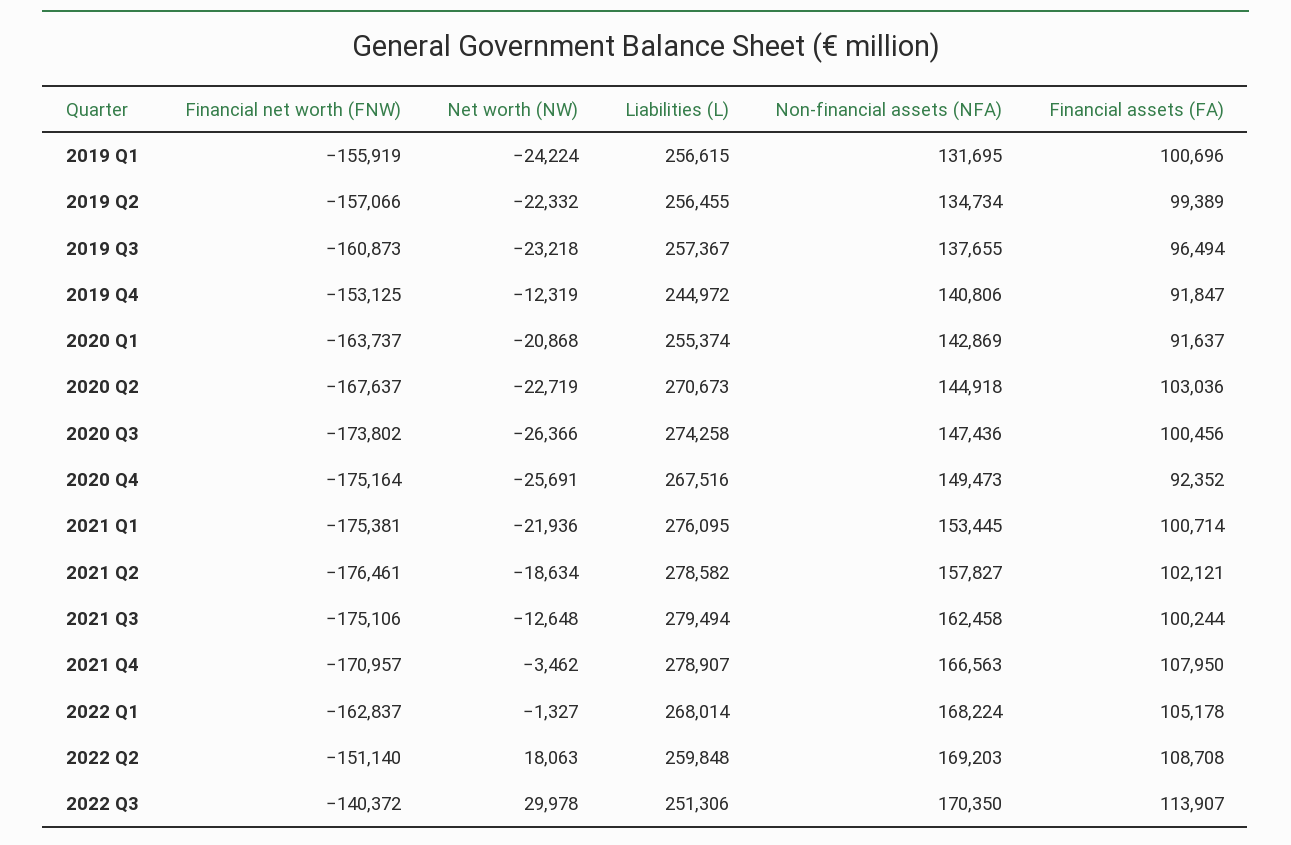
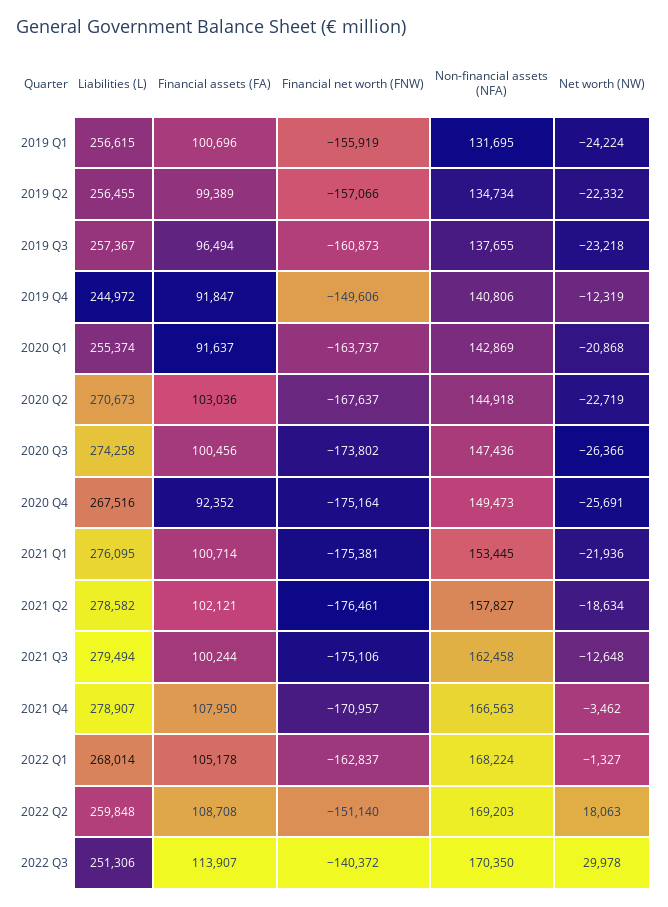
  {
    "Financial net worth (FNW)": {
      "2019 Q1": -155919,
      "2019 Q2": -157066,
      "2019 Q3": -160873,
-     "2019 Q4": -153125,
+     "2019 Q4": -149606,
      "2020 Q1": -163737,
      "2020 Q2": -167637,
      "2020 Q3": -173802,
      "2020 Q4": -175164,
      "2021 Q1": -175381,
      "2021 Q2": -176461,
      "2021 Q3": -175106,
      "2021 Q4": -170957,
      "2022 Q1": -162837,
      "2022 Q2": -151140,
      "2022 Q3": -140372
    },
    "Net worth (NW)": {
      "2019 Q1": -24224,
      "2019 Q2": -22332,
      "2019 Q3": -23218,
      "2019 Q4": -12319,
      "2020 Q1": -20868,
      "2020 Q2": -22719,
      "2020 Q3": -26366,
      "2020 Q4": -25691,
      "2021 Q1": -21936,
      "2021 Q2": -18634,
      "2021 Q3": -12648,
      "2021 Q4": -3462,
      "2022 Q1": -1327,
      "2022 Q2": 18063,
      "2022 Q3": 29978
    },
    "Liabilities (L)": {
      "2019 Q1": 256615,
      "2019 Q2": 256455,
      "2019 Q3": 257367,
      "2019 Q4": 244972,
      "2020 Q1": 255374,
      "2020 Q2": 270673,
      "2020 Q3": 274258,
      "2020 Q4": 267516,
      "2021 Q1": 276095,
      "2021 Q2": 278582,
      "2021 Q3": 279494,
      "2021 Q4": 278907,
      "2022 Q1": 268014,
      "2022 Q2": 259848,
      "2022 Q3": 251306
    },
    "Non-financial assets (NFA)": {
      "2019 Q1": 131695,
      "2019 Q2": 134734,
      "2019 Q3": 137655,
      "2019 Q4": 140806,
      "2020 Q1": 142869,
      "2020 Q2": 144918,
      "2020 Q3": 147436,
      "2020 Q4": 149473,
      "2021 Q1": 153445,
      "2021 Q2": 157827,
      "2021 Q3": 162458,
      "2021 Q4": 166563,
      "2022 Q1": 168224,
      "2022 Q2": 169203,
      "2022 Q3": 170350
    },
    "Financial assets (FA)": {
      "2019 Q1": 100696,
      "2019 Q2": 99389,
      "2019 Q3": 96494,
      "2019 Q4": 91847,
      "2020 Q1": 91637,
      "2020 Q2": 103036,
      "2020 Q3": 100456,
      "2020 Q4": 92352,
      "2021 Q1": 100714,
      "2021 Q2": 102121,
      "2021 Q3": 100244,
      "2021 Q4": 107950,
      "2022 Q1": 105178,
      "2022 Q2": 108708,
      "2022 Q3": 113907
    }
  }

